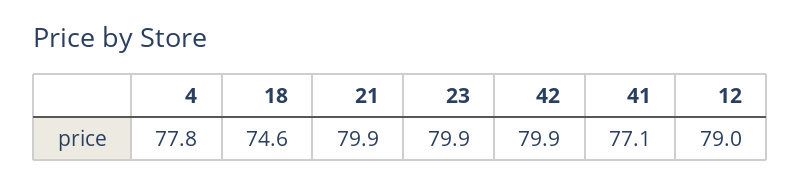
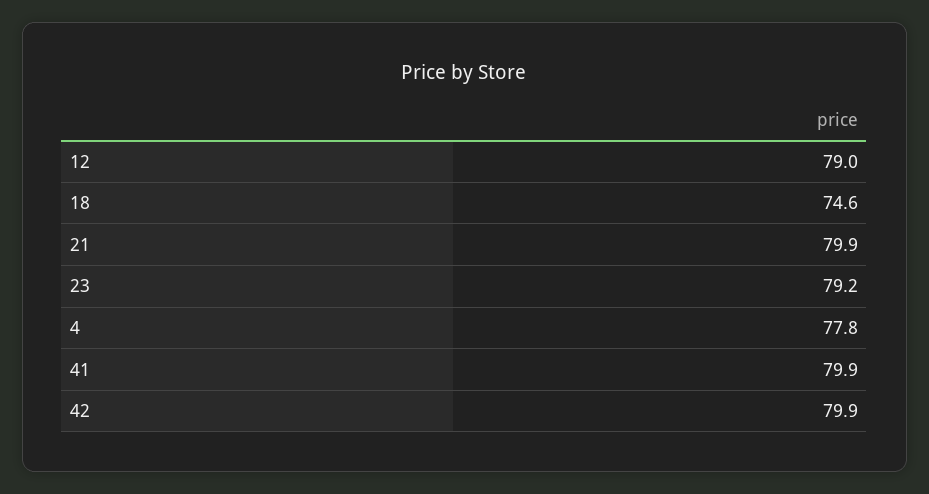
  {
    "4": 77.8,
    "18": 74.6,
    "21": 79.9,
-   "23": 79.9,
+   "23": 79.2,
    "42": 79.9,
-   "41": 77.1,
+   "41": 79.9,
    "12": 79
  }

